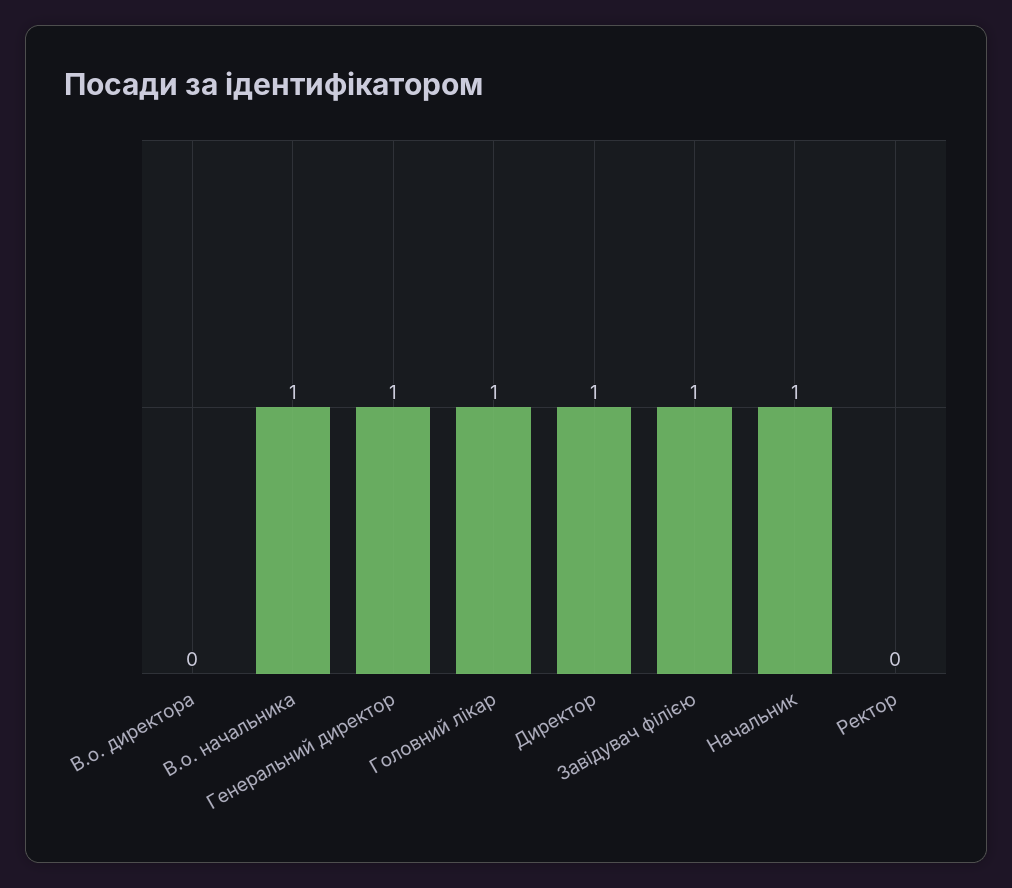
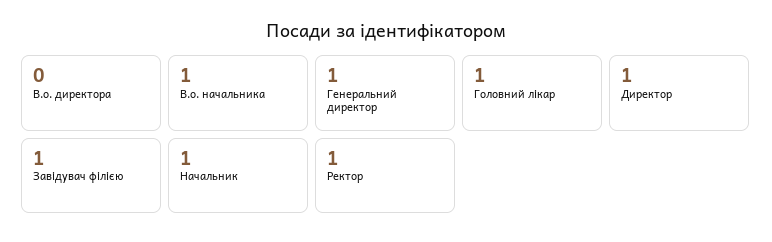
  {
    "В.о. директора": 0,
    "В.о. начальника": 1,
    "Генеральний директор": 1,
    "Головний лікар": 1,
    "Директор": 1,
    "Завідувач філією": 1,
    "Начальник": 1,
-   "Ректор": 0
+   "Ректор": 1
  }

